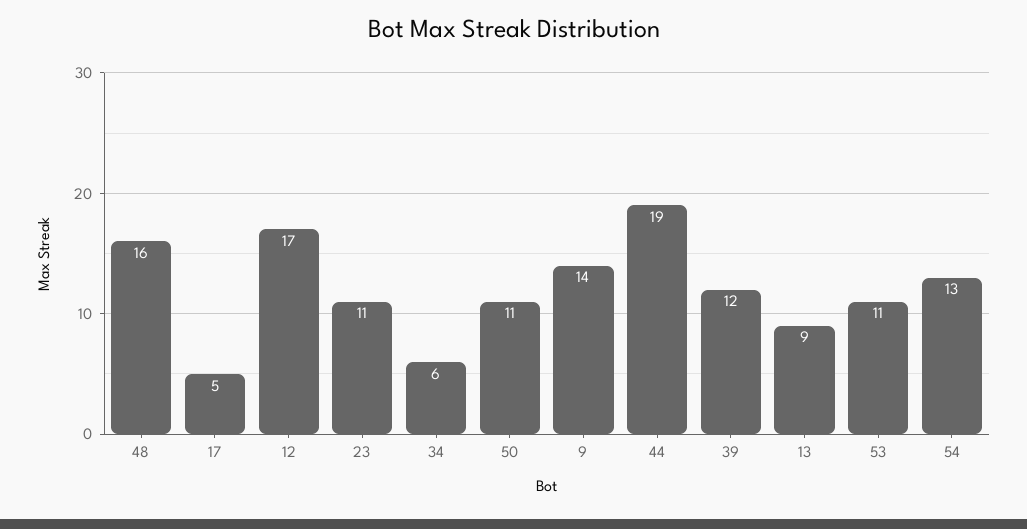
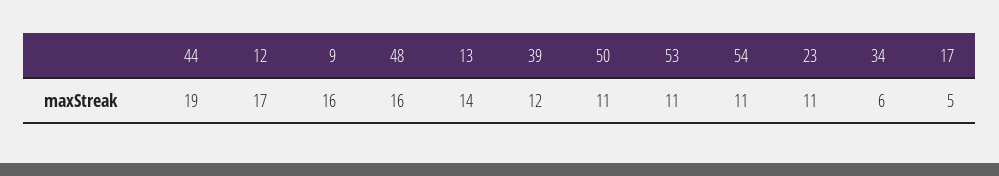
  {
    "48": 16,
    "17": 5,
    "12": 17,
    "23": 11,
    "34": 6,
    "50": 11,
-   "9": 14,
+   "9": 16,
    "44": 19,
    "39": 12,
-   "13": 9,
+   "13": 14,
    "53": 11,
-   "54": 13
+   "54": 11
  }

